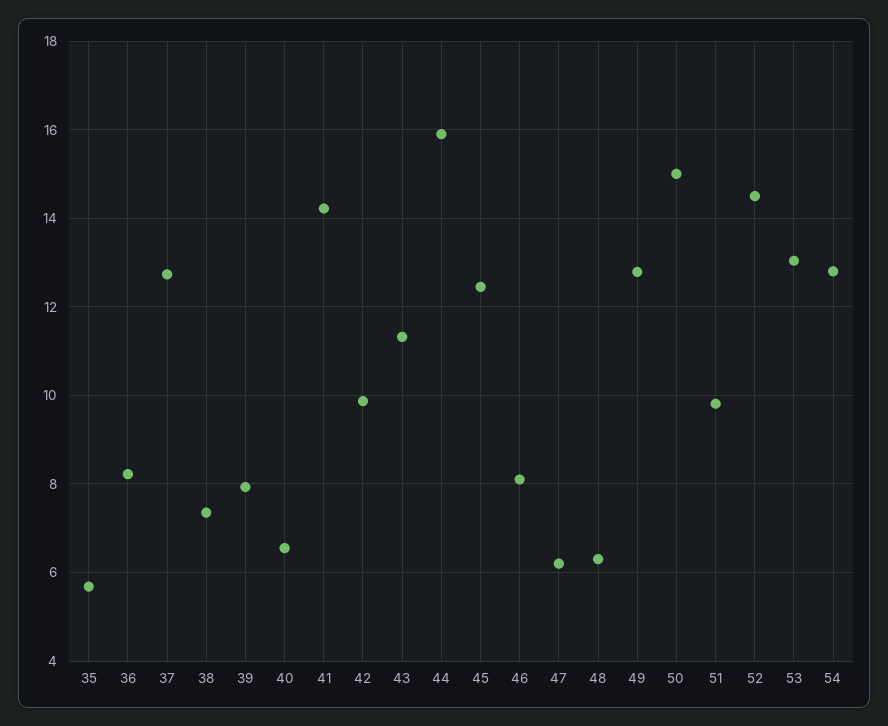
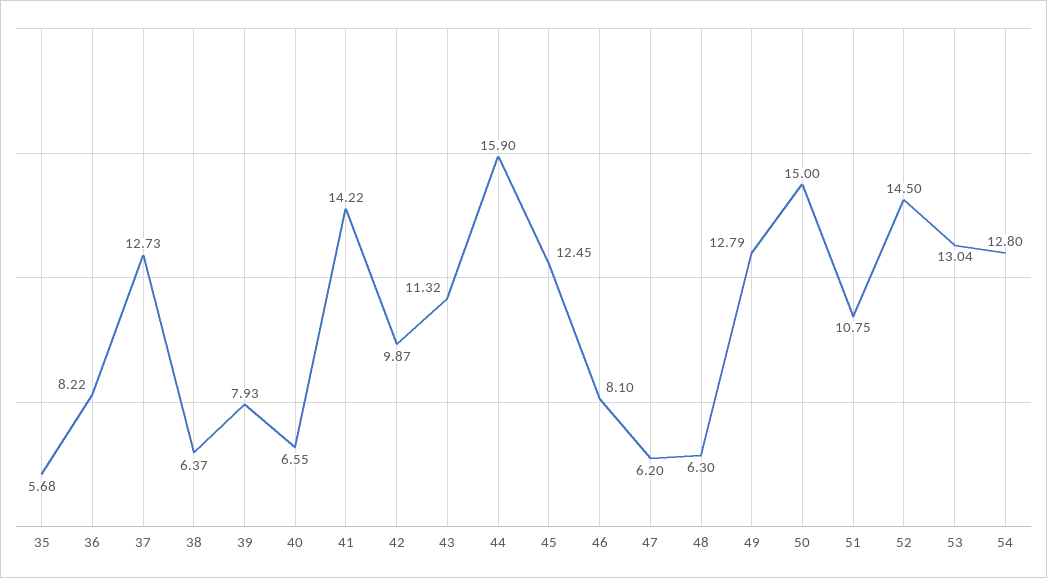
  {
    "35": 5.68,
    "36": 8.22,
    "37": 12.73,
-   "38": 7.4,
+   "38": 6.37,
    "39": 7.93,
    "40": 6.55,
    "41": 14.22,
    "42": 9.87,
    "43": 11.32,
    "44": 15.9,
    "45": 12.45,
    "46": 8.1,
    "47": 6.2,
    "48": 6.3,
    "49": 12.79,
    "50": 15,
-   "51": 9.8,
+   "51": 10.75,
    "52": 14.5,
    "53": 13.04,
    "54": 12.8
  }

